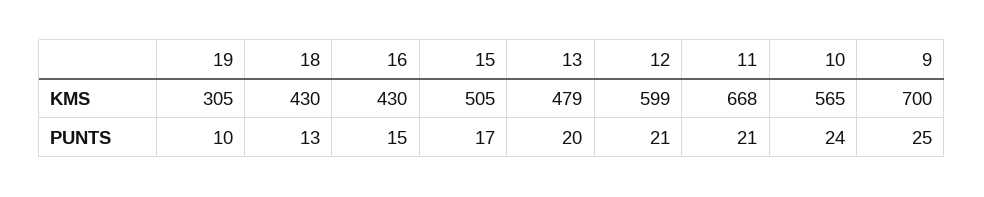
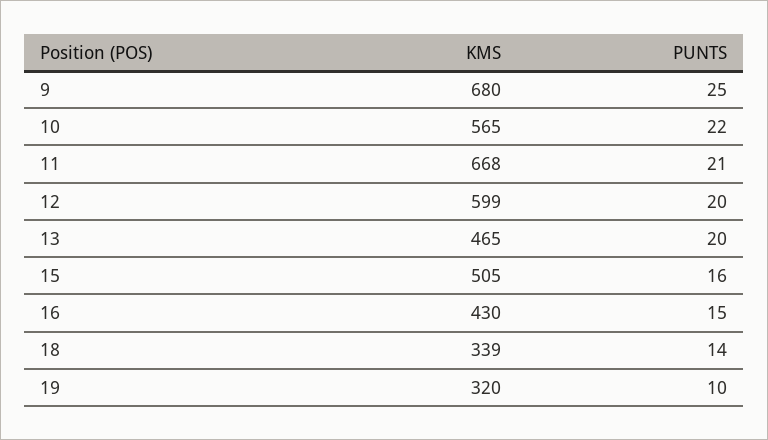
  {
    "19": {
-     "KMS": 305,
+     "KMS": 320,
      "PUNTS": 10
    },
    "18": {
-     "KMS": 430,
+     "KMS": 339,
-     "PUNTS": 13
+     "PUNTS": 14
    },
    "16": {
      "KMS": 430,
      "PUNTS": 15
    },
    "15": {
      "KMS": 505,
-     "PUNTS": 17
+     "PUNTS": 16
    },
    "13": {
-     "KMS": 479,
+     "KMS": 465,
      "PUNTS": 20
    },
    "12": {
      "KMS": 599,
-     "PUNTS": 21
+     "PUNTS": 20
    },
    "11": {
      "KMS": 668,
      "PUNTS": 21
    },
    "10": {
      "KMS": 565,
-     "PUNTS": 24
+     "PUNTS": 22
    },
    "9": {
-     "KMS": 700,
+     "KMS": 680,
      "PUNTS": 25
    }
  }

